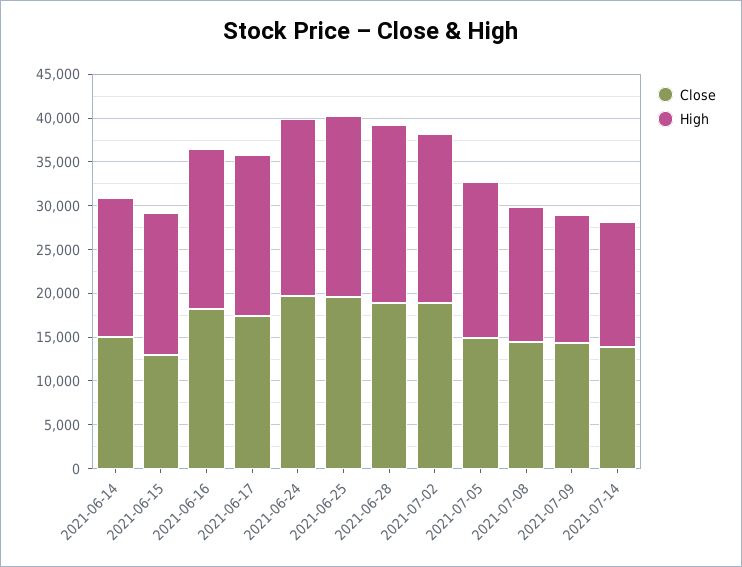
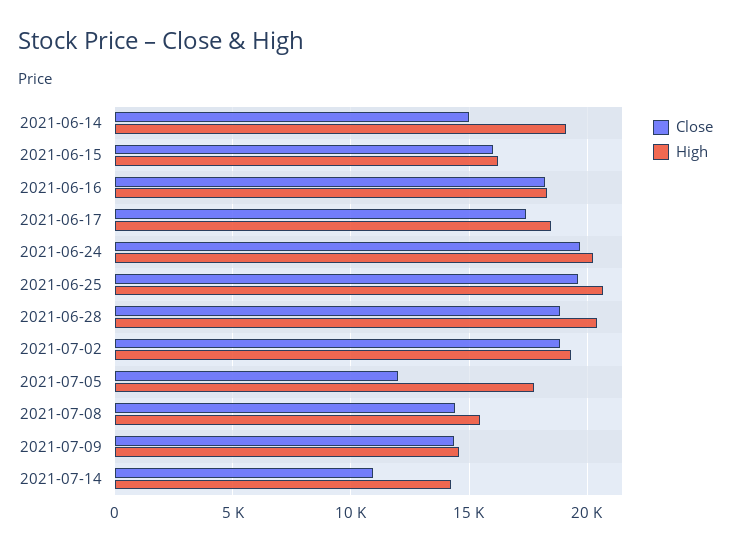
  {
    "Close": {
      "2021-06-14": 15000,
-     "2021-06-15": 13000,
+     "2021-06-15": 16000,
      "2021-06-16": 18000,
      "2021-06-17": 17500,
      "2021-06-24": 19500,
      "2021-06-25": 19500,
      "2021-06-28": 19000,
      "2021-07-02": 19000,
-     "2021-07-05": 15000,
+     "2021-07-05": 12000,
      "2021-07-08": 14500,
      "2021-07-09": 14500,
-     "2021-07-14": 14000
+     "2021-07-14": 11000
    },
    "High": {
-     "2021-06-14": 16000,
+     "2021-06-14": 19000,
      "2021-06-15": 16000,
      "2021-06-16": 18500,
      "2021-06-17": 18500,
      "2021-06-24": 20500,
      "2021-06-25": 20500,
      "2021-06-28": 20500,
      "2021-07-02": 19500,
      "2021-07-05": 18000,
      "2021-07-08": 15500,
      "2021-07-09": 14500,
      "2021-07-14": 14500
    }
  }

